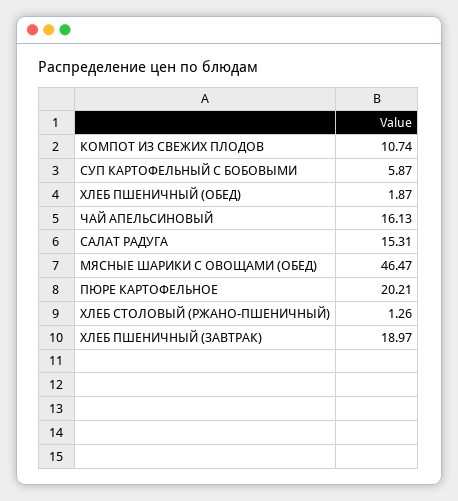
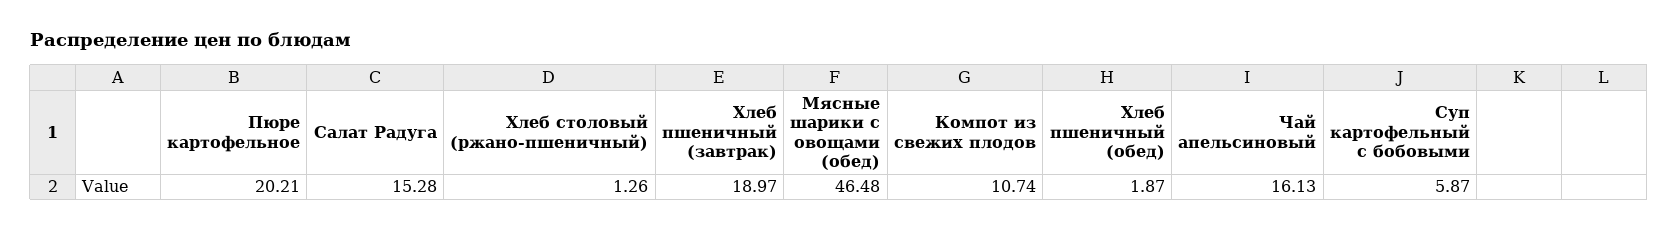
  {
    "КОМПОТ ИЗ СВЕЖИХ ПЛОДОВ": 10.74,
    "СУП КАРТОФЕЛЬНЫЙ С БОБОВЫМИ": 5.87,
    "ХЛЕБ ПШЕНИЧНЫЙ (ОБЕД)": 1.87,
    "ЧАЙ АПЕЛЬСИНОВЫЙ": 16.13,
-   "САЛАТ РАДУГА": 15.31,
+   "САЛАТ РАДУГА": 15.28,
-   "МЯСНЫЕ ШАРИКИ С ОВОЩАМИ (ОБЕД)": 46.47,
+   "МЯСНЫЕ ШАРИКИ С ОВОЩАМИ (ОБЕД)": 46.48,
    "ПЮРЕ КАРТОФЕЛЬНОЕ": 20.21,
    "ХЛЕБ СТОЛОВЫЙ (РЖАНО-ПШЕНИЧНЫЙ)": 1.26,
    "ХЛЕБ ПШЕНИЧНЫЙ (ЗАВТРАК)": 18.97
  }

